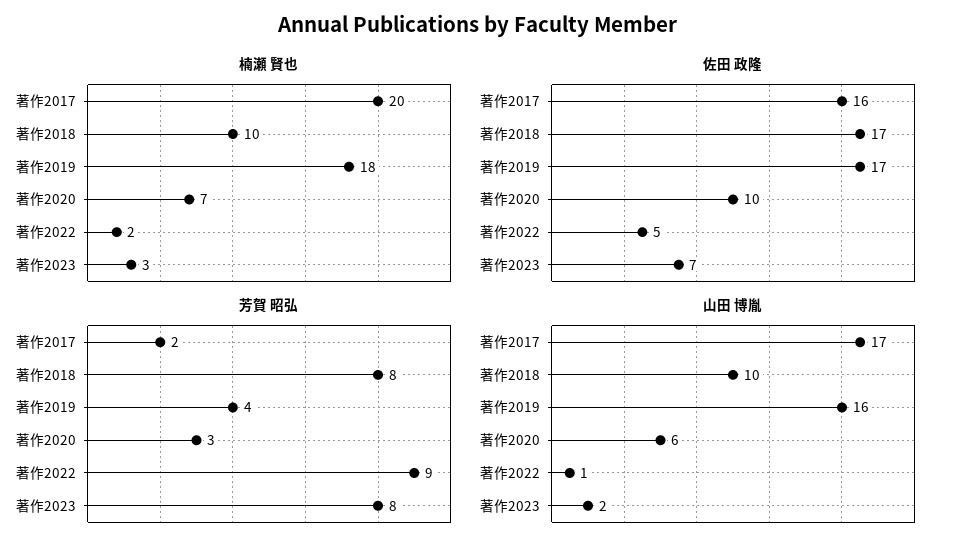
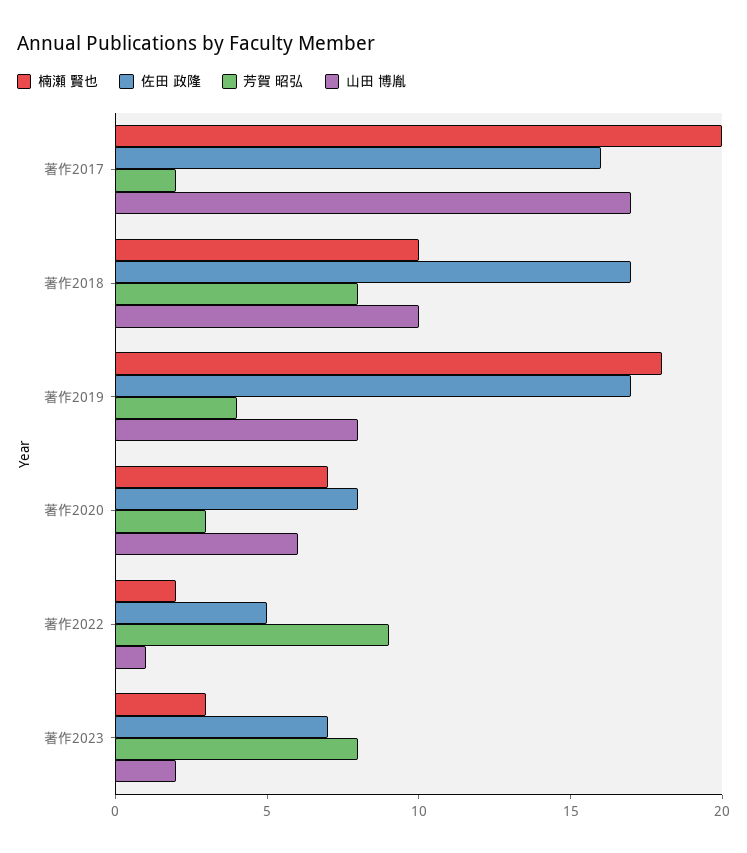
  {
    "楠瀬 賢也": {
      "著作2017": 20,
      "著作2018": 10,
      "著作2019": 18,
      "著作2020": 7,
      "著作2022": 2,
      "著作2023": 3
    },
    "佐田 政隆": {
      "著作2017": 16,
      "著作2018": 17,
      "著作2019": 17,
-     "著作2020": 10,
+     "著作2020": 8,
      "著作2022": 5,
      "著作2023": 7
    },
    "芳賀 昭弘": {
      "著作2017": 2,
      "著作2018": 8,
      "著作2019": 4,
      "著作2020": 3,
      "著作2022": 9,
      "著作2023": 8
    },
    "山田 博胤": {
      "著作2017": 17,
      "著作2018": 10,
-     "著作2019": 16,
+     "著作2019": 8,
      "著作2020": 6,
      "著作2022": 1,
      "著作2023": 2
    }
  }

